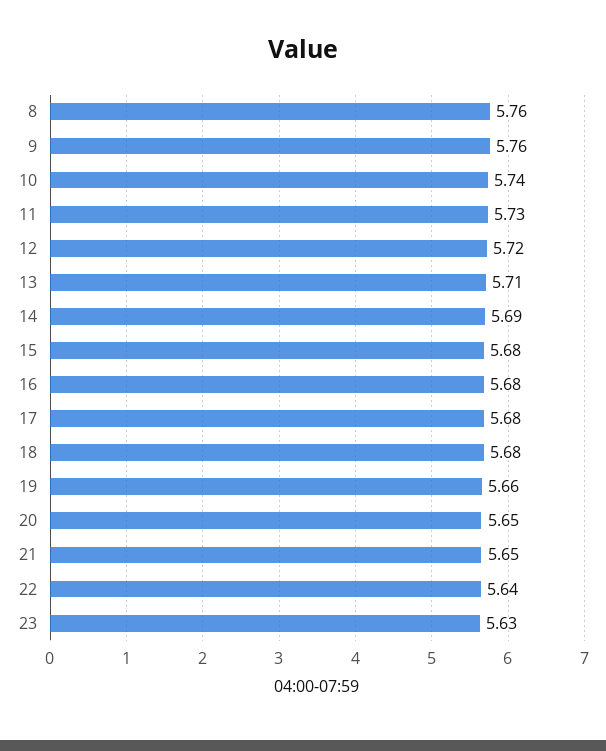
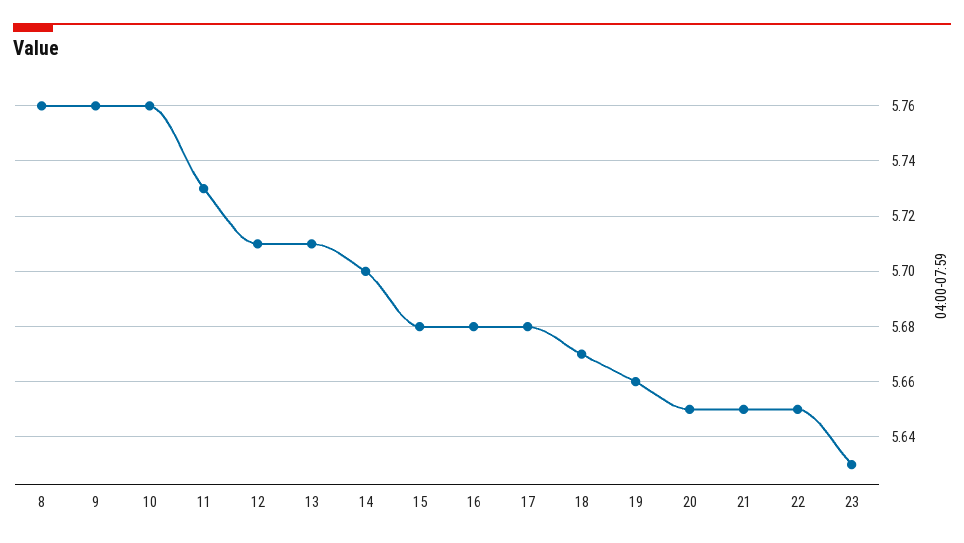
  {
    "8": 5.76,
    "9": 5.76,
-   "10": 5.74,
+   "10": 5.76,
    "11": 5.73,
-   "12": 5.72,
+   "12": 5.71,
    "13": 5.71,
-   "14": 5.69,
+   "14": 5.7,
    "15": 5.68,
    "16": 5.68,
    "17": 5.68,
-   "18": 5.68,
+   "18": 5.67,
    "19": 5.66,
    "20": 5.65,
    "21": 5.65,
-   "22": 5.64,
+   "22": 5.65,
    "23": 5.63
  }

